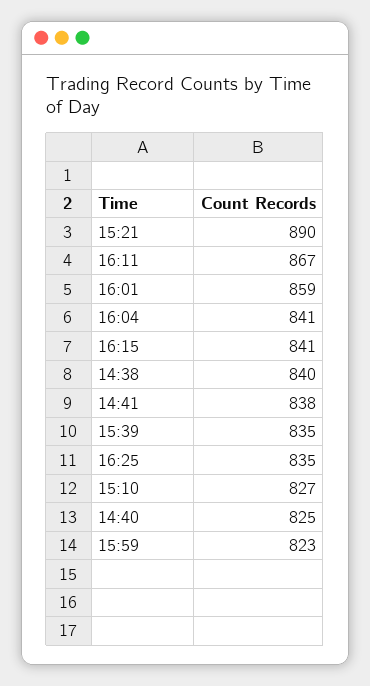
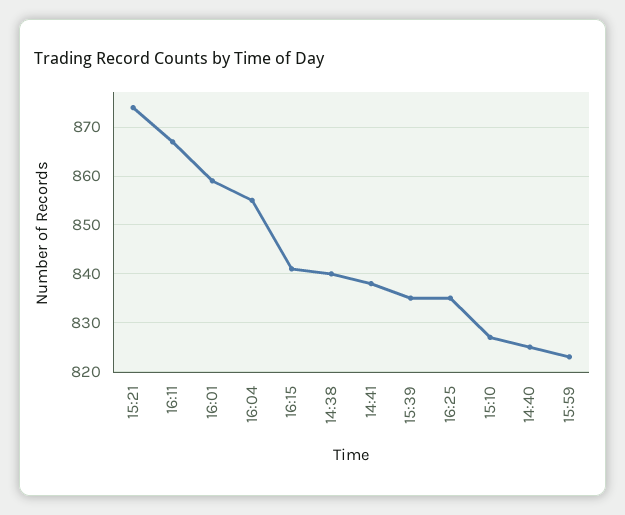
  {
-   "15:21": 890,
+   "15:21": 875,
    "16:11": 867,
    "16:01": 859,
-   "16:04": 841,
+   "16:04": 855,
    "16:15": 841,
    "14:38": 840,
    "14:41": 838,
    "15:39": 835,
    "16:25": 835,
    "15:10": 827,
    "14:40": 825,
    "15:59": 823
  }

